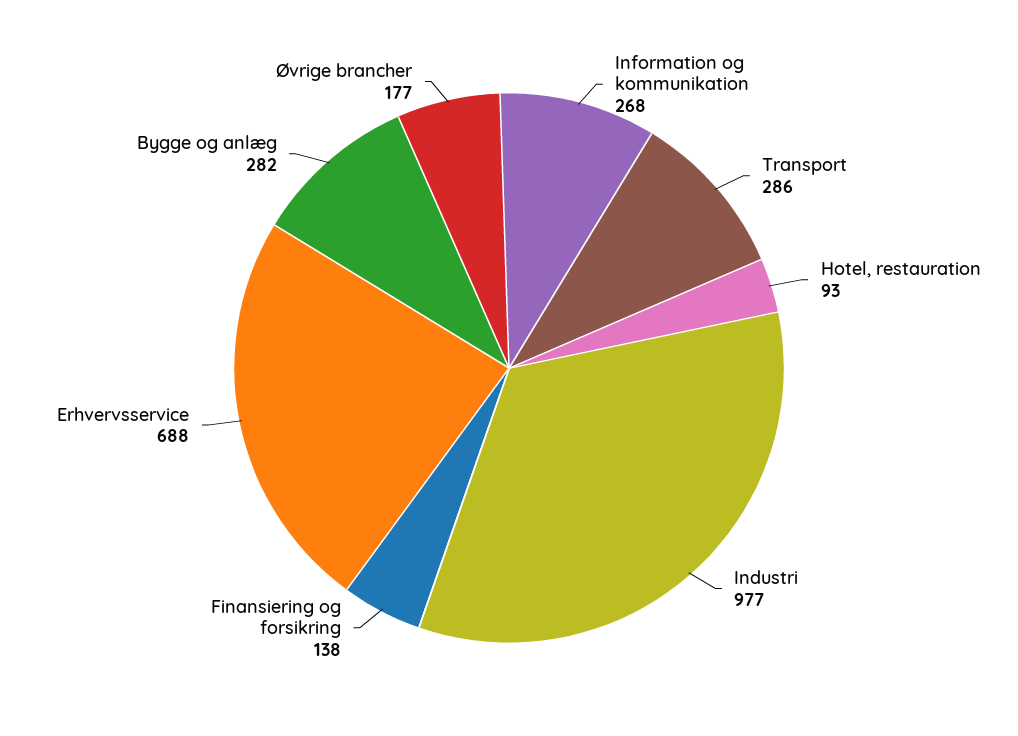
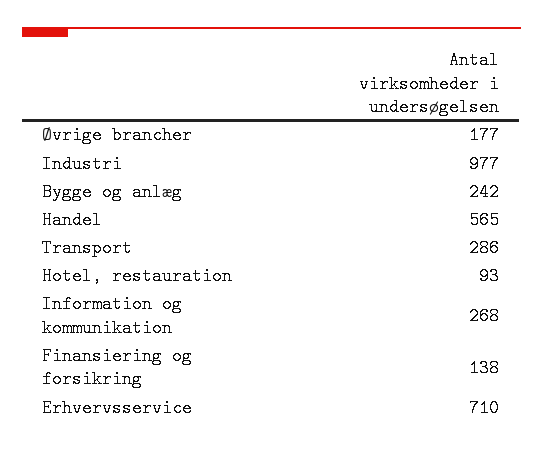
  {
    "Information og kommunikation": 268,
    "Transport": 286,
    "Hotel, restauration": 93,
    "Industri": 977,
    "Finansiering og forsikring": 138,
-   "Erhvervsservice": 688,
+   "Erhvervsservice": 710,
-   "Bygge og anlæg": 282,
+   "Bygge og anlæg": 242,
-   "Øvrige brancher": 177
+   "Øvrige brancher": 177,
+   "Handel": 565
  }

